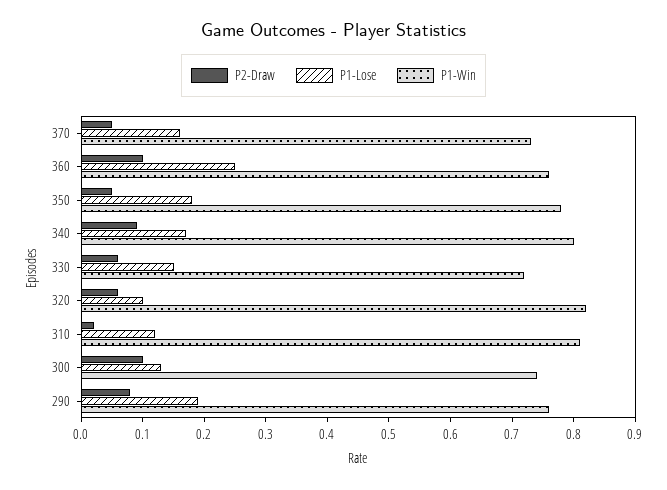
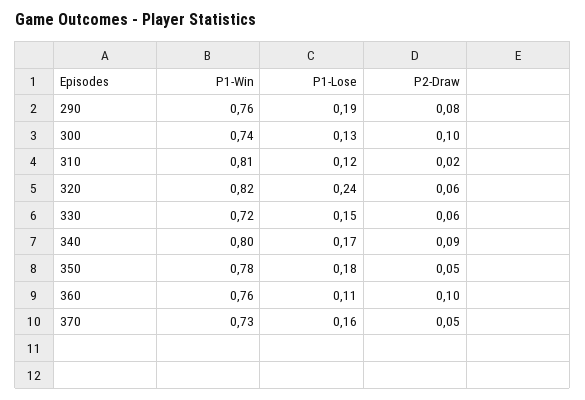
  {
    "P2-Draw": {
      "370": 0.05,
      "360": 0.1,
      "350": 0.05,
      "340": 0.09,
      "330": 0.06,
      "320": 0.06,
      "310": 0.02,
      "300": 0.1,
      "290": 0.08
    },
    "P1-Lose": {
      "370": 0.16,
-     "360": 0.25,
+     "360": 0.11,
      "350": 0.18,
      "340": 0.17,
      "330": 0.15,
-     "320": 0.1,
+     "320": 0.24,
      "310": 0.12,
      "300": 0.13,
      "290": 0.19
    },
    "P1-Win": {
      "370": 0.73,
      "360": 0.76,
      "350": 0.78,
      "340": 0.8,
      "330": 0.72,
      "320": 0.82,
      "310": 0.81,
      "300": 0.74,
      "290": 0.76
    }
  }

